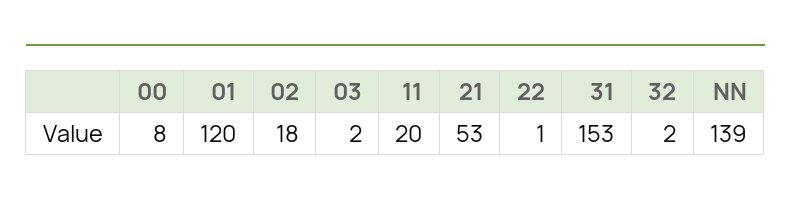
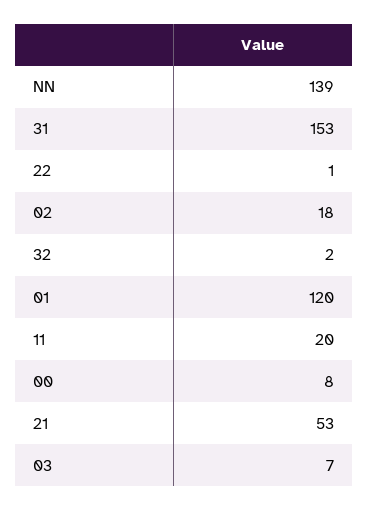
  {
    "00": 8,
    "01": 120,
    "02": 18,
-   "03": 2,
+   "03": 7,
    "11": 20,
    "21": 53,
    "22": 1,
    "31": 153,
    "32": 2,
    "NN": 139
  }

